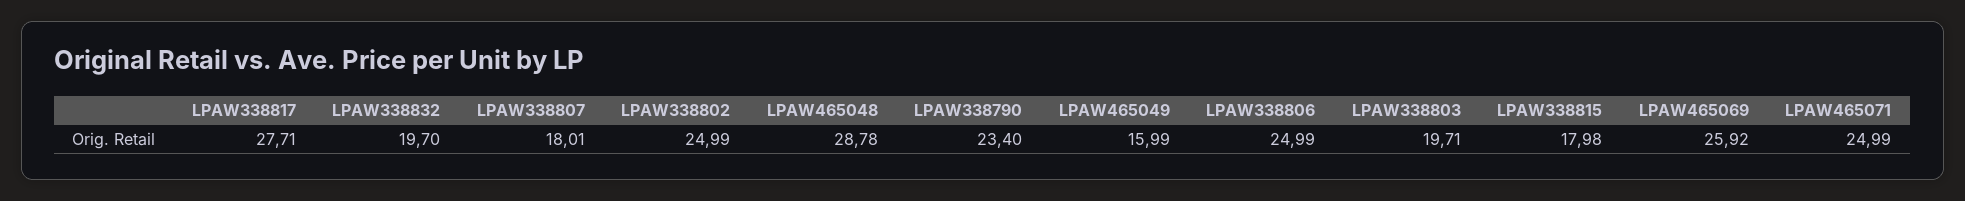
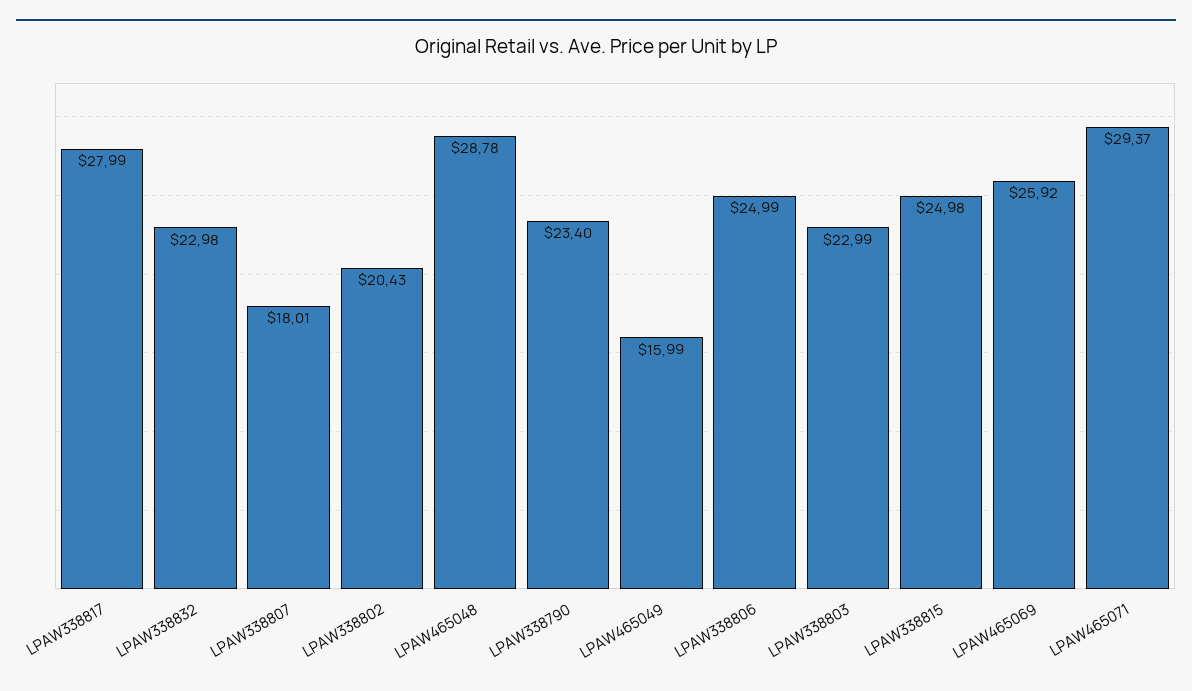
  {
-   "LPAW338817": 27.71,
+   "LPAW338817": 27.99,
-   "LPAW338832": 19.7,
+   "LPAW338832": 22.98,
    "LPAW338807": 18.01,
-   "LPAW338802": 24.99,
+   "LPAW338802": 20.43,
    "LPAW465048": 28.78,
    "LPAW338790": 23.4,
    "LPAW465049": 15.99,
    "LPAW338806": 24.99,
-   "LPAW338803": 19.71,
+   "LPAW338803": 22.99,
-   "LPAW338815": 17.98,
+   "LPAW338815": 24.98,
    "LPAW465069": 25.92,
-   "LPAW465071": 24.99
+   "LPAW465071": 29.37
  }

